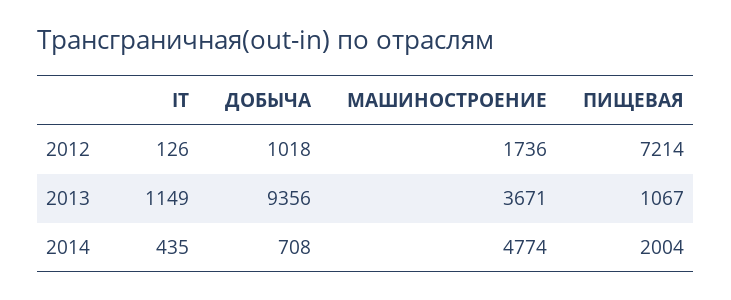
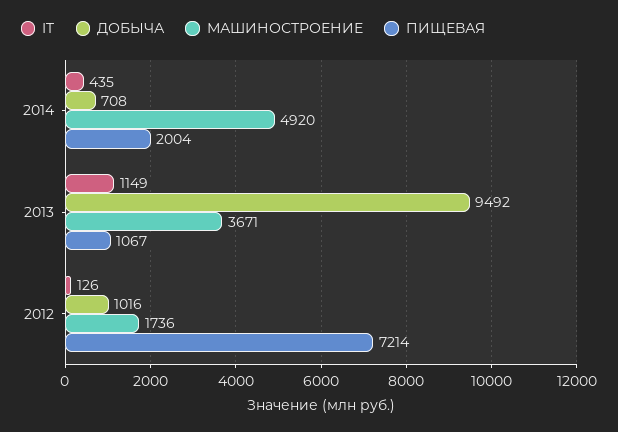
  {
    "IT": {
      "2012": 126,
      "2013": 1149,
      "2014": 435
    },
    "ДОБЫЧА": {
-     "2012": 1018,
+     "2012": 1016,
-     "2013": 9356,
+     "2013": 9492,
      "2014": 708
    },
    "МАШИНОСТРОЕНИЕ": {
      "2012": 1736,
      "2013": 3671,
-     "2014": 4774
+     "2014": 4920
    },
    "ПИЩЕВАЯ": {
      "2012": 7214,
      "2013": 1067,
      "2014": 2004
    }
  }

